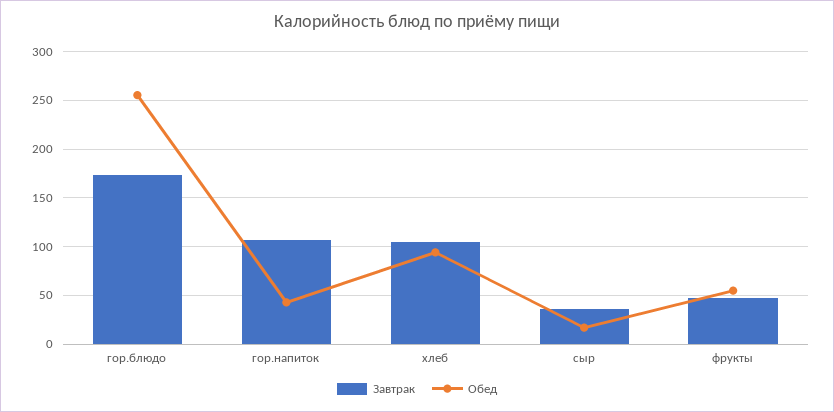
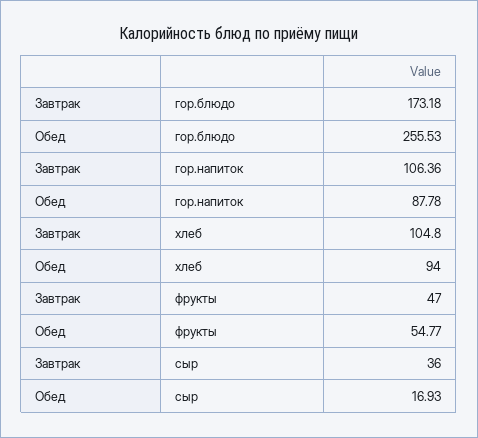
  {
    "Завтрак": {
      "гор.блюдо": 173.18,
      "гор.напиток": 106.36,
      "хлеб": 104.8,
      "сыр": 36,
      "фрукты": 47
    },
    "Обед": {
      "гор.блюдо": 255.53,
-     "гор.напиток": 40,
+     "гор.напиток": 87.78,
      "хлеб": 94,
      "сыр": 16.93,
      "фрукты": 54.77
    }
  }

